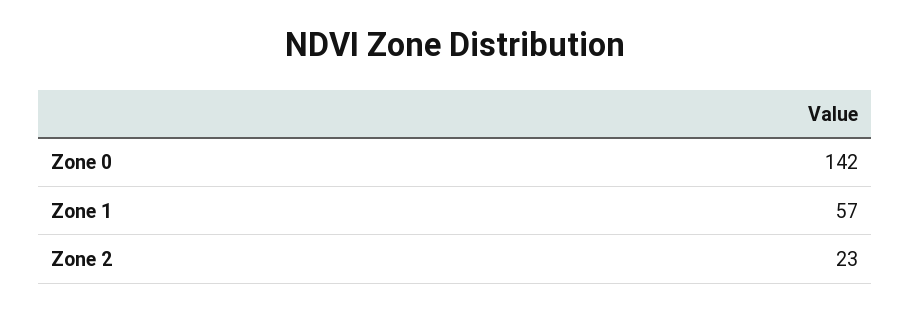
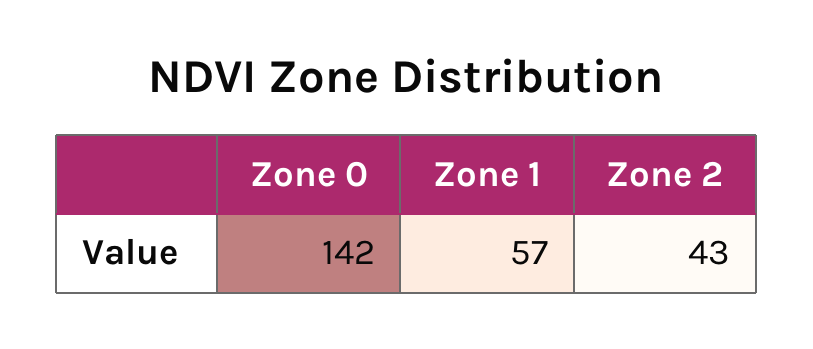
  {
    "Zone 0": 142,
    "Zone 1": 57,
-   "Zone 2": 23
+   "Zone 2": 43
  }

